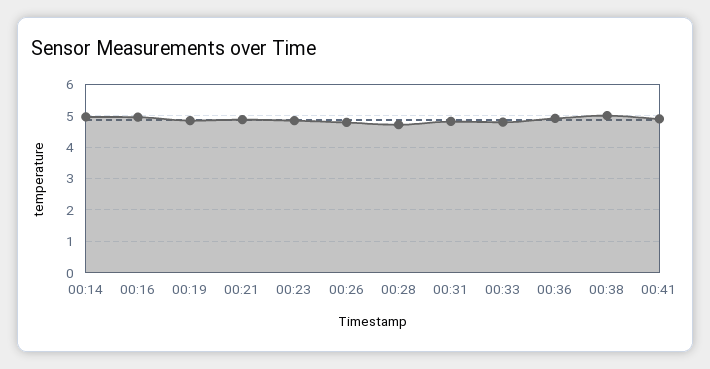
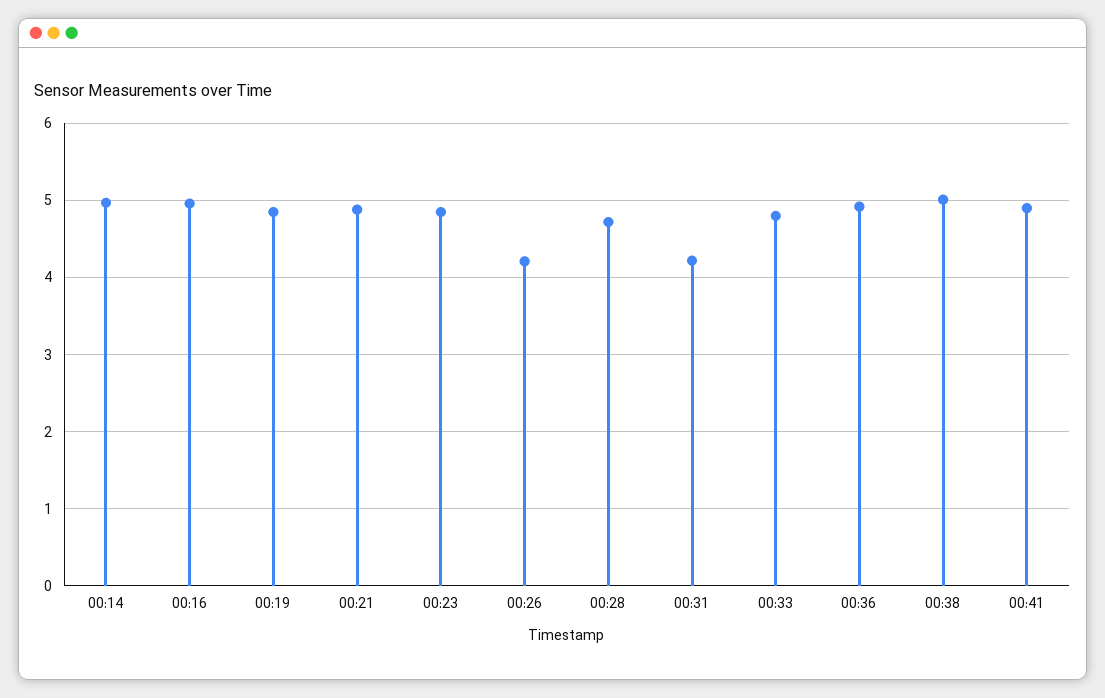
  {
    "00:14": 5,
    "00:16": 5,
    "00:19": 4.9,
    "00:21": 4.9,
    "00:23": 4.9,
-   "00:26": 4.8,
+   "00:26": 4.2,
    "00:28": 4.7,
-   "00:31": 4.8,
+   "00:31": 4.2,
    "00:33": 4.8,
    "00:36": 4.9,
    "00:38": 5,
    "00:41": 4.9
  }

